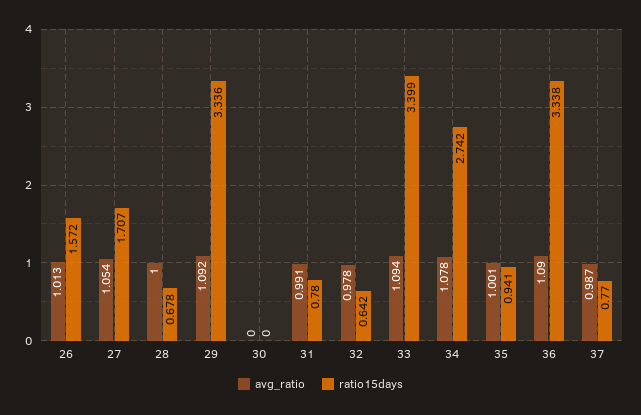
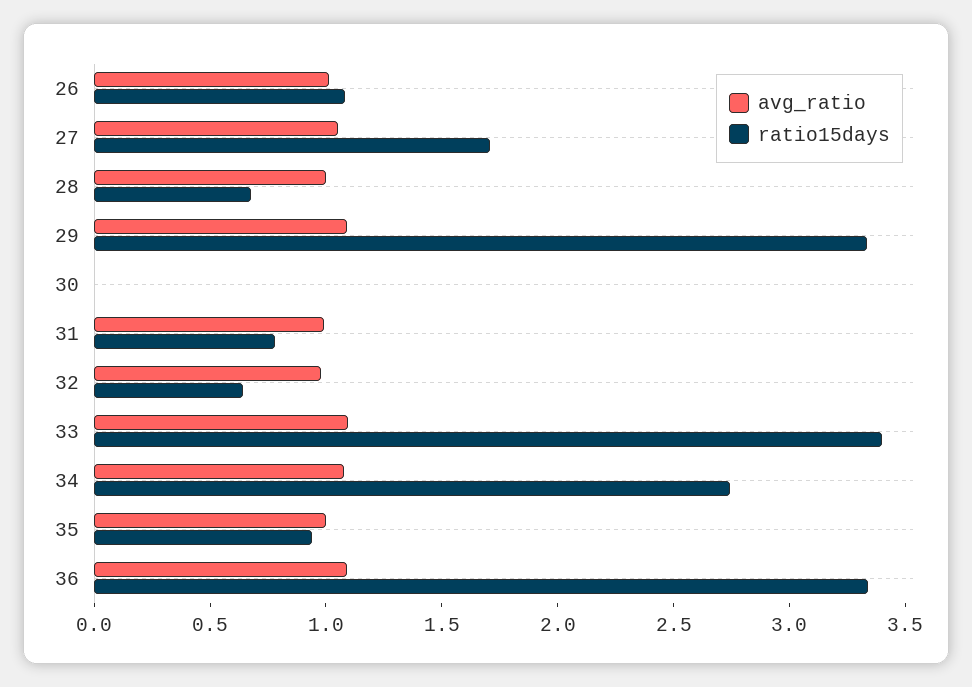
  {
    "avg_ratio": {
      "26": 1.013,
      "27": 1.054,
      "28": 1,
      "29": 1.092,
      "30": 0,
      "31": 0.991,
      "32": 0.978,
      "33": 1.094,
      "34": 1.078,
      "35": 1.001,
-     "36": 1.09,
+     "36": 1.09
-     "37": 0.987
    },
    "ratio15days": {
-     "26": 1.572,
+     "26": 1.1,
      "27": 1.707,
      "28": 0.678,
      "29": 3.336,
      "30": 0,
      "31": 0.78,
      "32": 0.642,
      "33": 3.399,
      "34": 2.742,
      "35": 0.941,
-     "36": 3.338,
+     "36": 3.338
-     "37": 0.77
    }
  }

